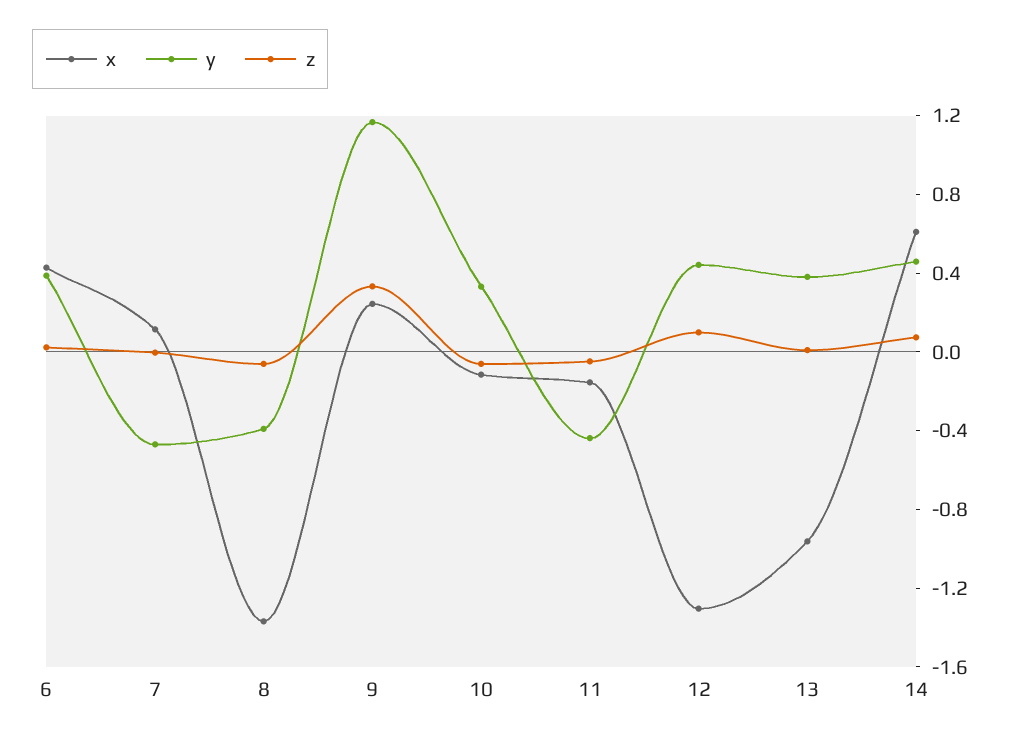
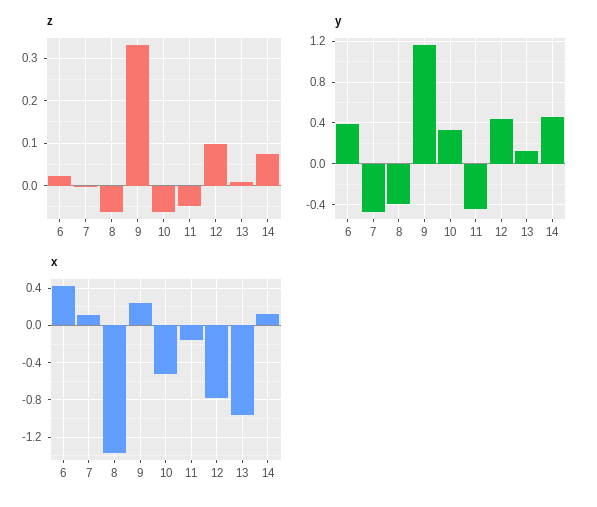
  {
    "x": {
      "6": 0.4,
      "7": 0.1,
      "8": -1.4,
      "9": 0.2,
-     "10": -0.1,
+     "10": -0.5,
      "11": -0.2,
-     "12": -1.3,
+     "12": -0.8,
      "13": -1,
-     "14": 0.6
+     "14": 0.1
    },
    "y": {
      "6": 0.4,
      "7": -0.5,
      "8": -0.4,
      "9": 1.2,
      "10": 0.3,
      "11": -0.4,
      "12": 0.4,
-     "13": 0.4,
+     "13": 0.1,
      "14": 0.5
    },
    "z": {
      "6": 0.02,
      "7": 0,
      "8": -0.06,
      "9": 0.34,
      "10": -0.06,
      "11": -0.04,
      "12": 0.1,
      "13": 0,
      "14": 0.08
    }
  }

